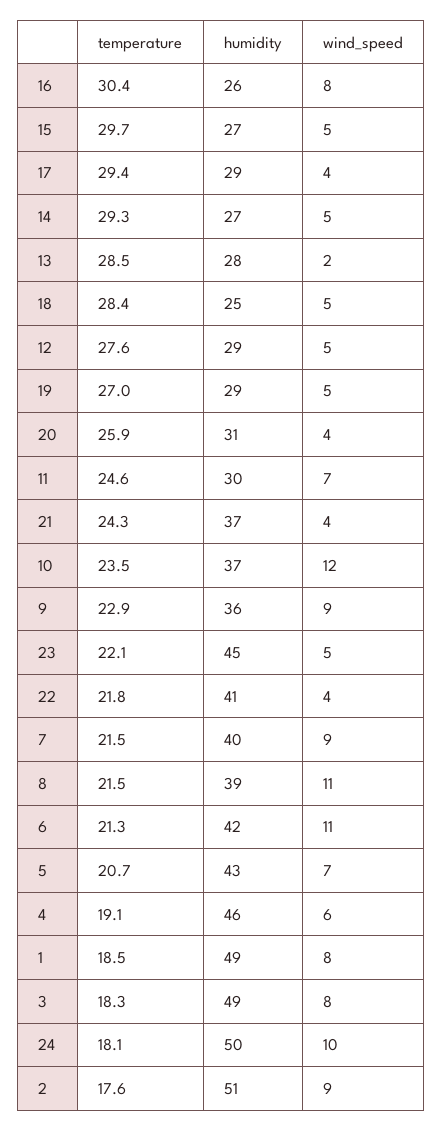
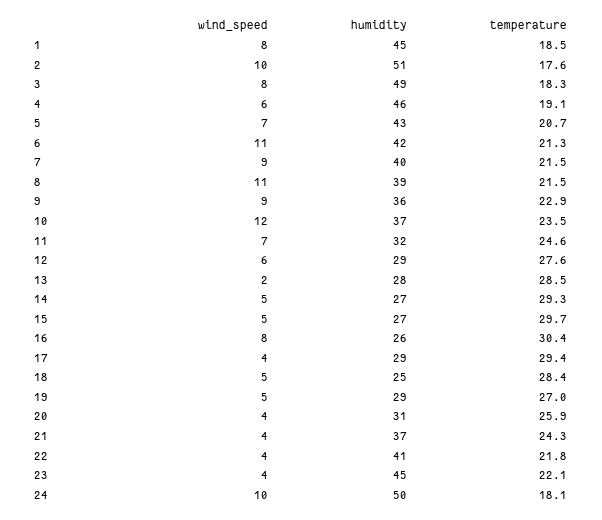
  {
    "temperature": {
      "16": 30.4,
      "15": 29.7,
      "17": 29.4,
      "14": 29.3,
      "13": 28.5,
      "18": 28.4,
      "12": 27.6,
      "19": 27,
      "20": 25.9,
      "11": 24.6,
      "21": 24.3,
      "10": 23.5,
      "9": 22.9,
      "23": 22.1,
      "22": 21.8,
      "7": 21.5,
      "8": 21.5,
      "6": 21.3,
      "5": 20.7,
      "4": 19.1,
      "1": 18.5,
      "3": 18.3,
      "24": 18.1,
      "2": 17.6
    },
    "humidity": {
      "16": 26,
      "15": 27,
      "17": 29,
      "14": 27,
      "13": 28,
      "18": 25,
      "12": 29,
      "19": 29,
      "20": 31,
-     "11": 30,
+     "11": 32,
      "21": 37,
      "10": 37,
      "9": 36,
      "23": 45,
      "22": 41,
      "7": 40,
      "8": 39,
      "6": 42,
      "5": 43,
      "4": 46,
-     "1": 49,
+     "1": 45,
      "3": 49,
      "24": 50,
      "2": 51
    },
    "wind_speed": {
      "16": 8,
      "15": 5,
      "17": 4,
      "14": 5,
      "13": 2,
      "18": 5,
-     "12": 5,
+     "12": 6,
      "19": 5,
      "20": 4,
      "11": 7,
      "21": 4,
      "10": 12,
      "9": 9,
-     "23": 5,
+     "23": 4,
      "22": 4,
      "7": 9,
      "8": 11,
      "6": 11,
      "5": 7,
      "4": 6,
      "1": 8,
      "3": 8,
      "24": 10,
-     "2": 9
+     "2": 10
    }
  }

